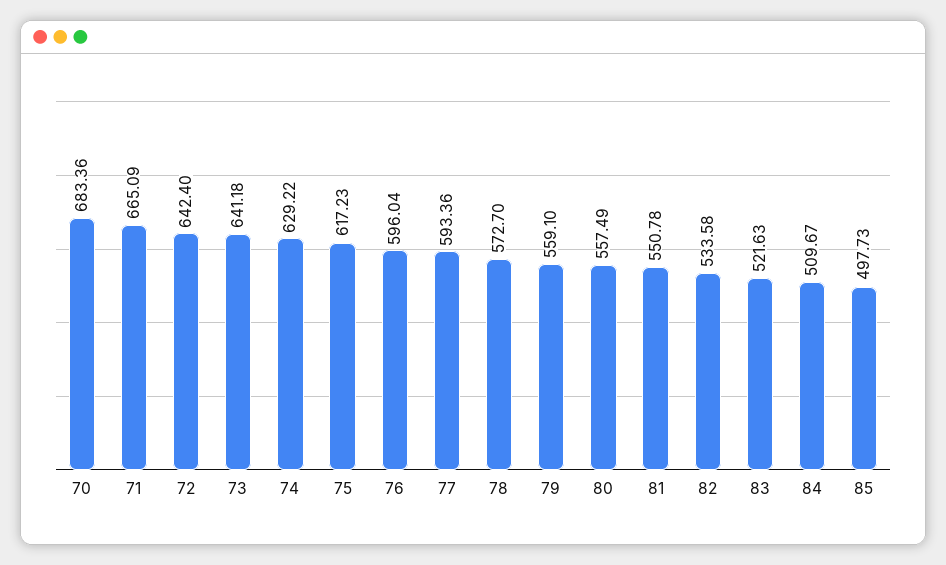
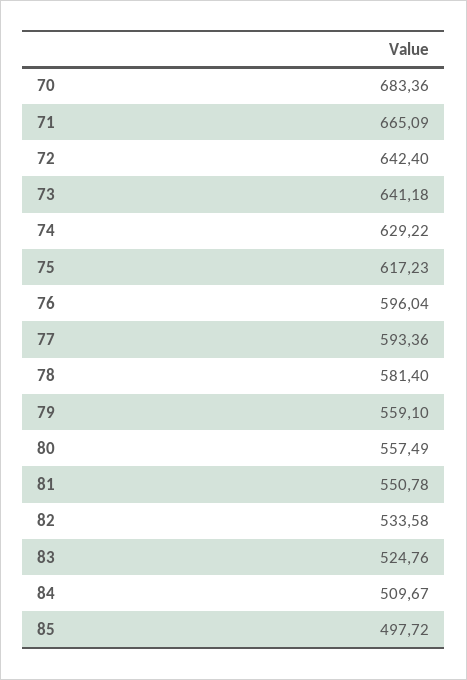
  {
    "70": 683.36,
    "71": 665.09,
    "72": 642.4,
    "73": 641.18,
    "74": 629.22,
    "75": 617.23,
    "76": 596.04,
    "77": 593.36,
-   "78": 572.7,
+   "78": 581.4,
    "79": 559.1,
    "80": 557.49,
    "81": 550.78,
    "82": 533.58,
-   "83": 521.63,
+   "83": 524.76,
    "84": 509.67,
-   "85": 497.73
+   "85": 497.72
  }

